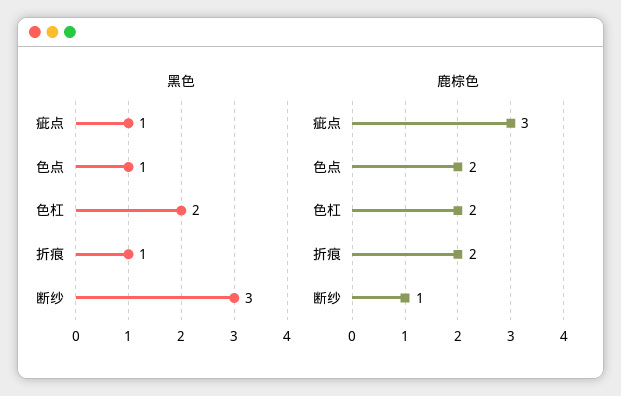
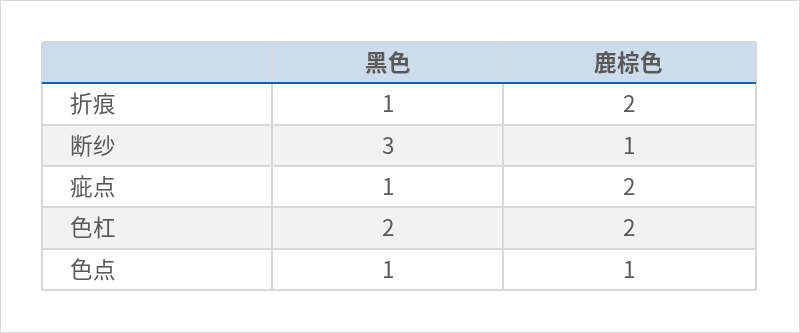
  {
    "黑色": {
      "疵点": 1,
      "色点": 1,
      "色杠": 2,
      "折痕": 1,
      "断纱": 3
    },
    "鹿棕色": {
-     "疵点": 3,
+     "疵点": 2,
-     "色点": 2,
+     "色点": 1,
      "色杠": 2,
      "折痕": 2,
      "断纱": 1
    }
  }

